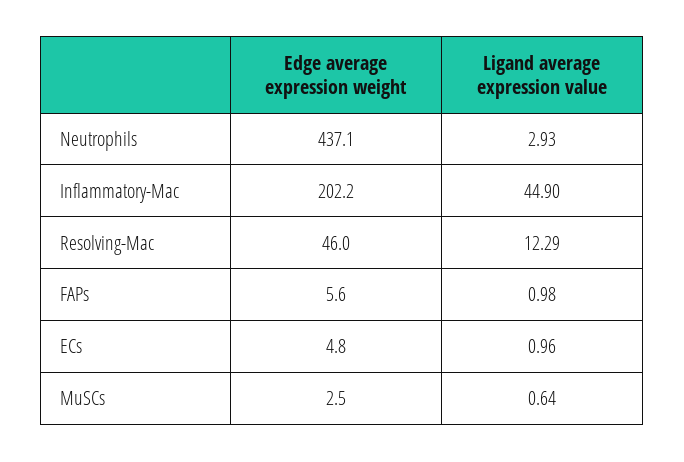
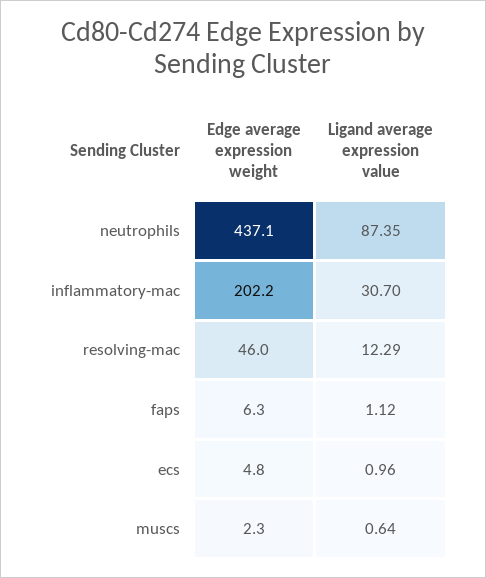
  {
    "Edge average expression weight": {
      "Neutrophils": 437.1,
      "Inflammatory-Mac": 202.2,
      "Resolving-Mac": 46,
-     "FAPs": 5.6,
+     "FAPs": 6.3,
      "ECs": 4.8,
-     "MuSCs": 2.5
+     "MuSCs": 2.3
    },
    "Ligand average expression value": {
-     "Neutrophils": 2.93,
+     "Neutrophils": 87.35,
-     "Inflammatory-Mac": 44.9,
+     "Inflammatory-Mac": 30.7,
      "Resolving-Mac": 12.29,
-     "FAPs": 0.98,
+     "FAPs": 1.12,
      "ECs": 0.96,
      "MuSCs": 0.64
    }
  }

